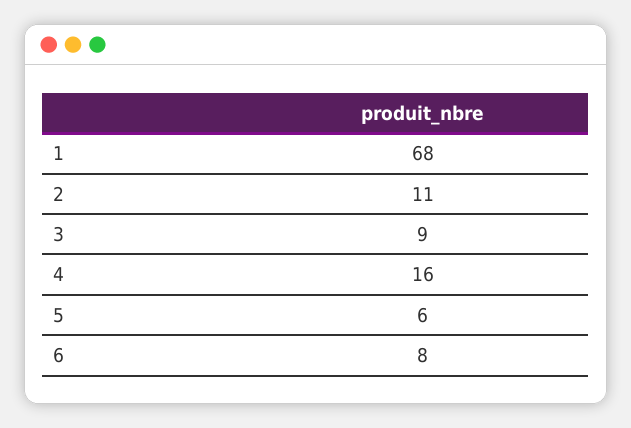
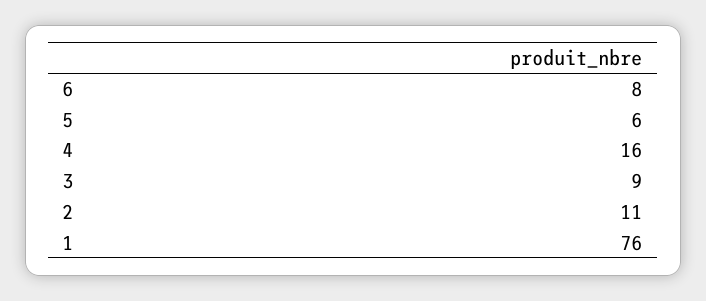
  {
-   "1": 68,
+   "1": 76,
    "2": 11,
    "3": 9,
    "4": 16,
    "5": 6,
    "6": 8
  }

